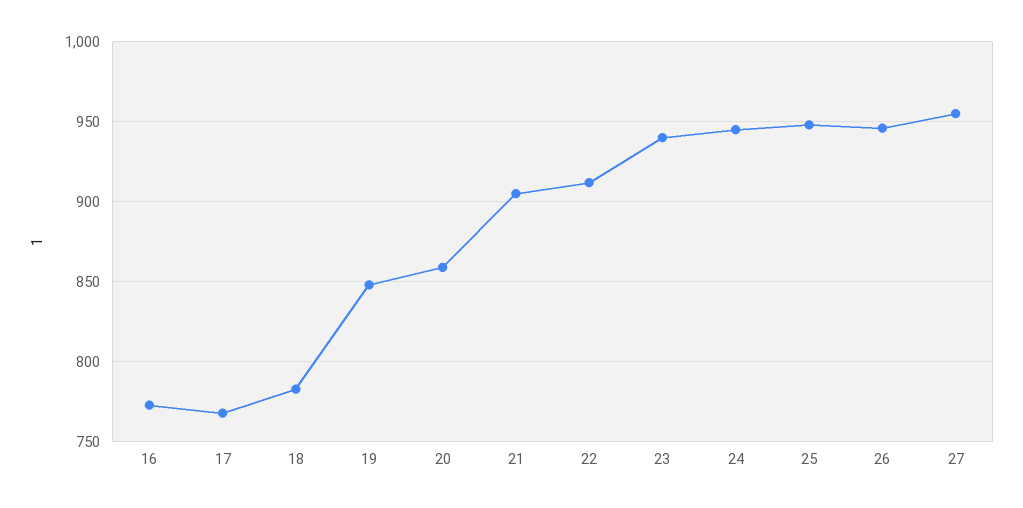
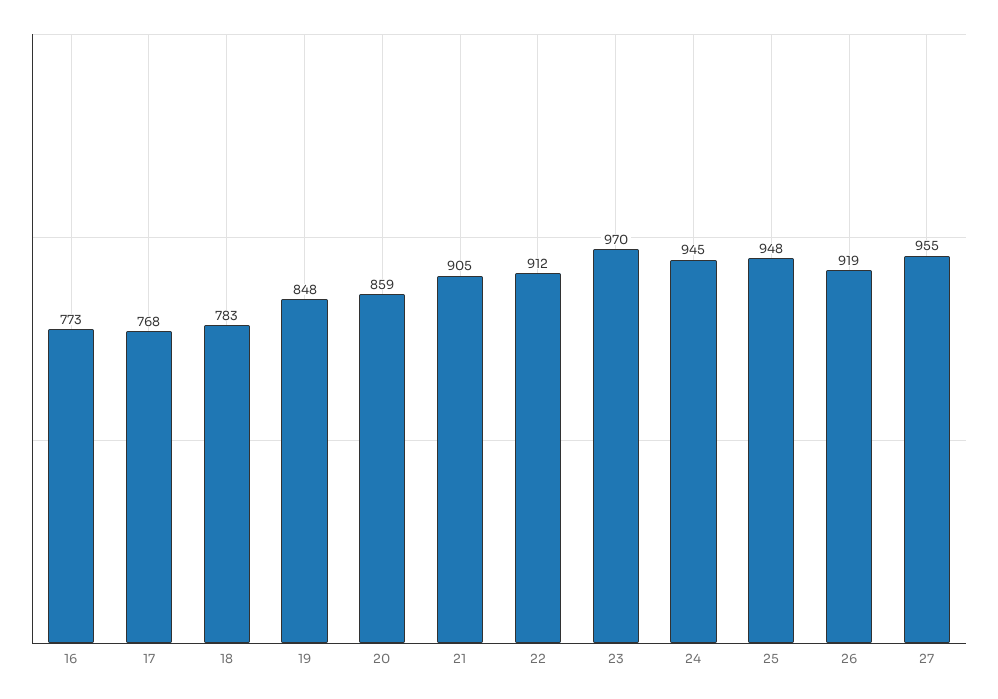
  {
    "16": 773,
    "17": 768,
    "18": 783,
    "19": 848,
    "20": 859,
    "21": 905,
    "22": 912,
-   "23": 940,
+   "23": 970,
    "24": 945,
    "25": 948,
-   "26": 945,
+   "26": 919,
    "27": 955
  }

